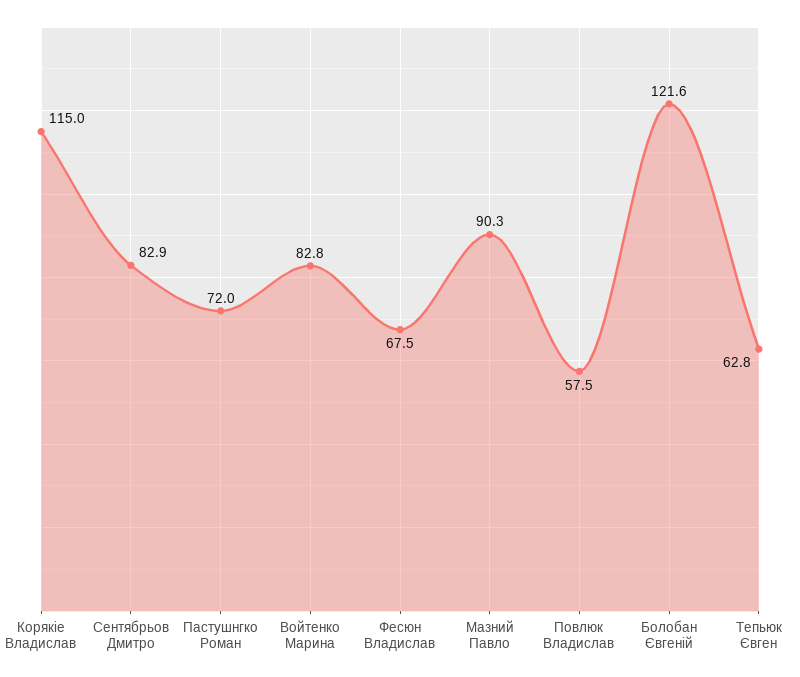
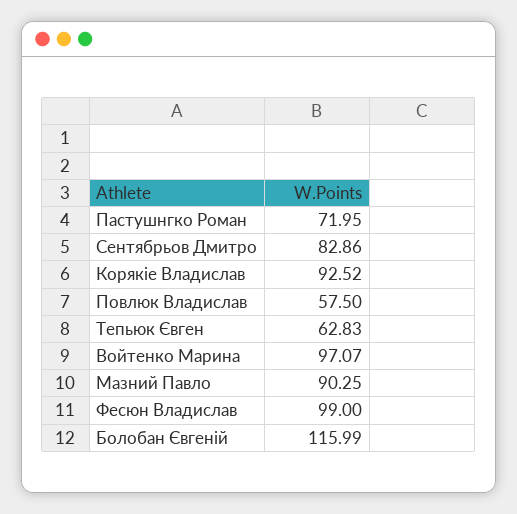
  {
-   "Корякіе Владислав": 115,
+   "Корякіе Владислав": 92.52,
    "Сентябрьов Дмитро": 82.86,
    "Пастушнгко Роман": 71.95,
-   "Войтенко Марина": 82.8,
+   "Войтенко Марина": 97.07,
-   "Фесюн Владислав": 67.5,
+   "Фесюн Владислав": 99,
    "Мазний Павло": 90.25,
    "Повлюк Владислав": 57.5,
-   "Болобан Євгеній": 121.6,
+   "Болобан Євгеній": 115.99,
    "Тепьюк Євген": 62.83
  }

